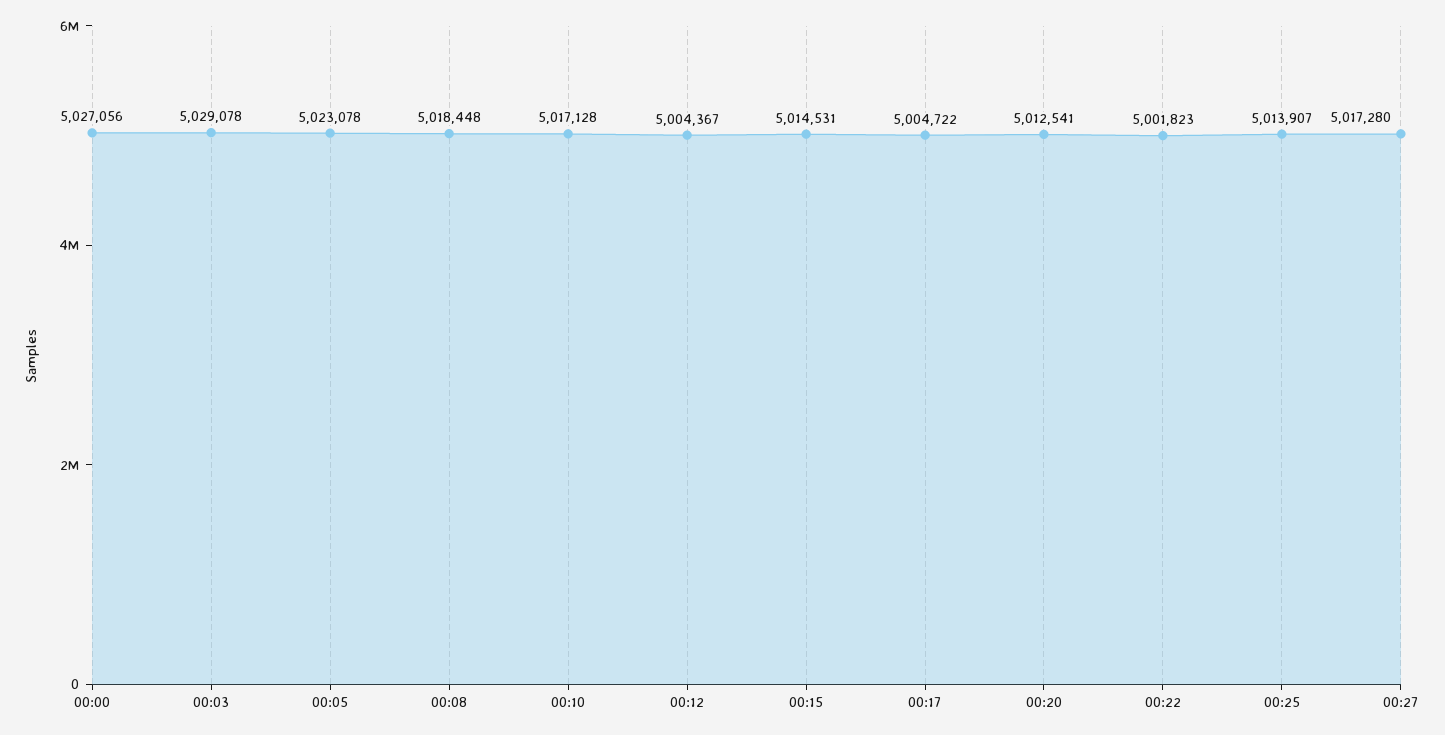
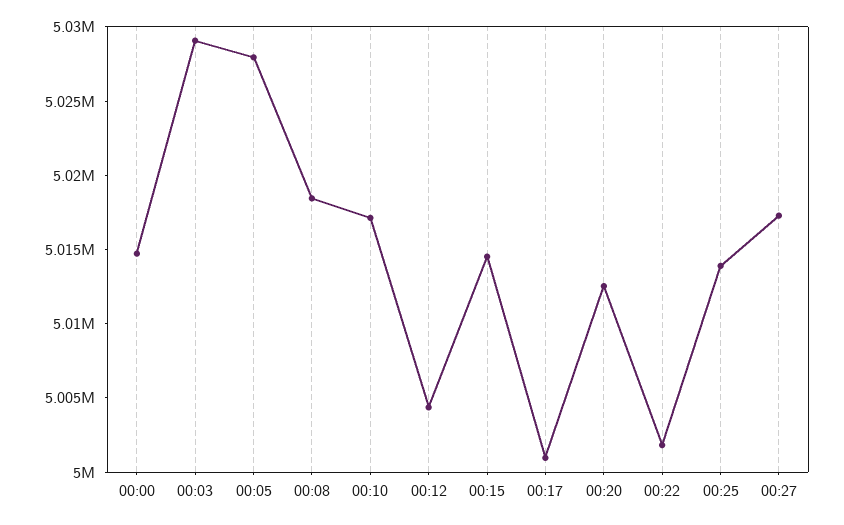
  {
-   "00:00": 5027056,
+   "00:00": 5015000,
    "00:03": 5029078,
-   "00:05": 5023078,
+   "00:05": 5028000,
    "00:08": 5018448,
    "00:10": 5017128,
    "00:12": 5004367,
    "00:15": 5014531,
-   "00:17": 5004722,
+   "00:17": 5001000,
    "00:20": 5012541,
    "00:22": 5001823,
    "00:25": 5013907,
    "00:27": 5017280
  }

